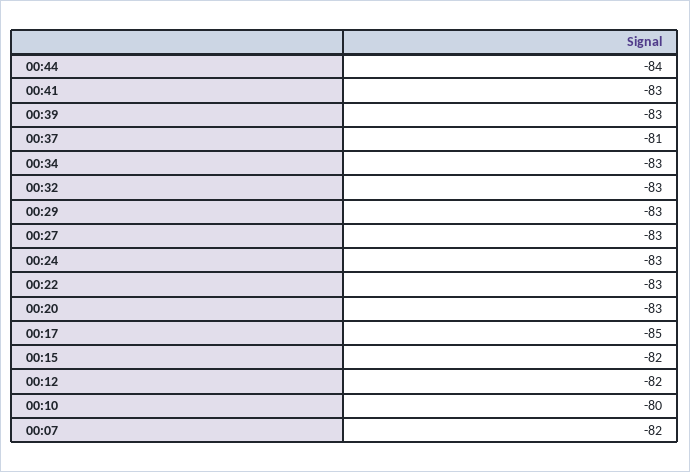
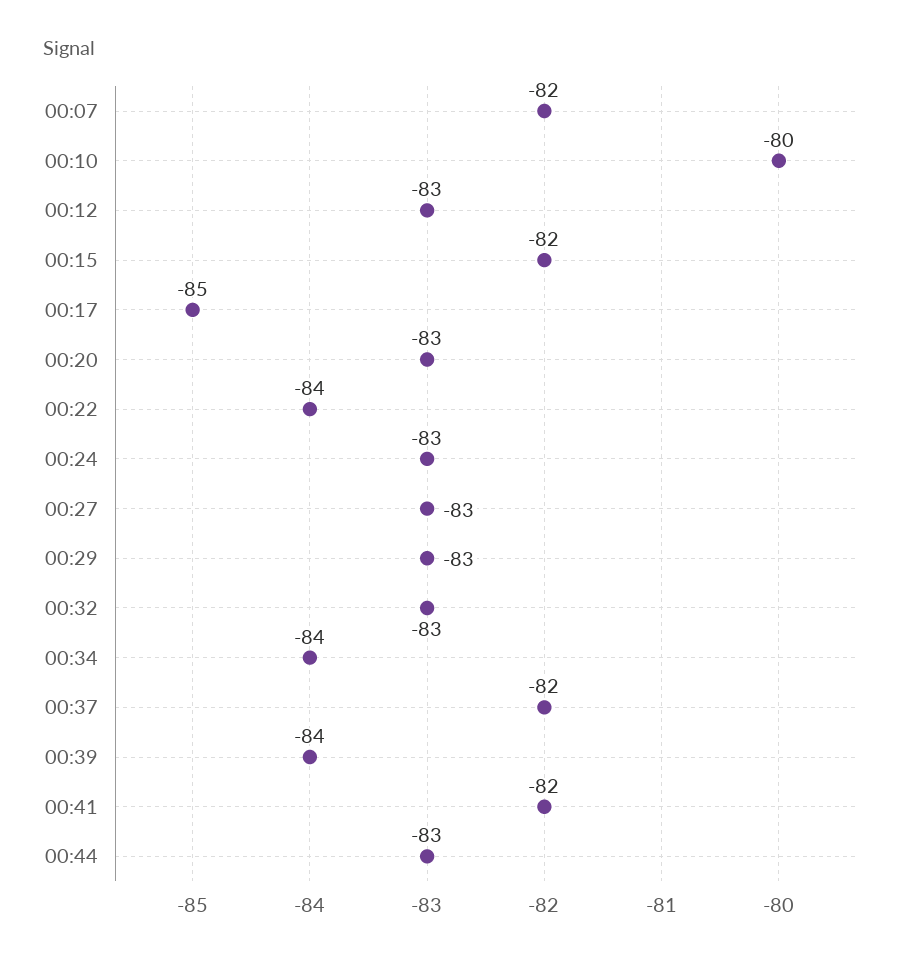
  {
-   "00:44": -84,
+   "00:44": -83,
-   "00:41": -83,
+   "00:41": -82,
-   "00:39": -83,
+   "00:39": -84,
-   "00:37": -81,
+   "00:37": -82,
-   "00:34": -83,
+   "00:34": -84,
    "00:32": -83,
    "00:29": -83,
    "00:27": -83,
    "00:24": -83,
-   "00:22": -83,
+   "00:22": -84,
    "00:20": -83,
    "00:17": -85,
    "00:15": -82,
-   "00:12": -82,
+   "00:12": -83,
    "00:10": -80,
    "00:07": -82
  }

